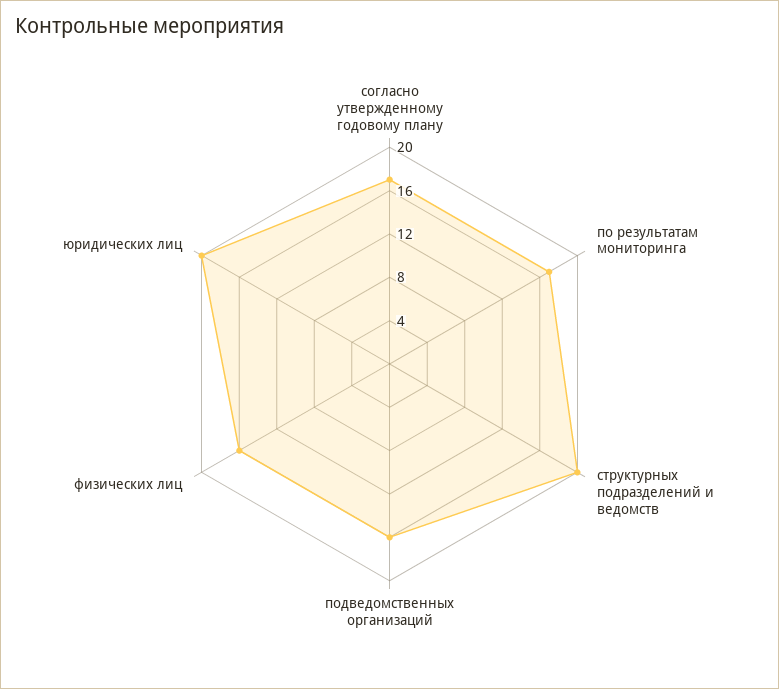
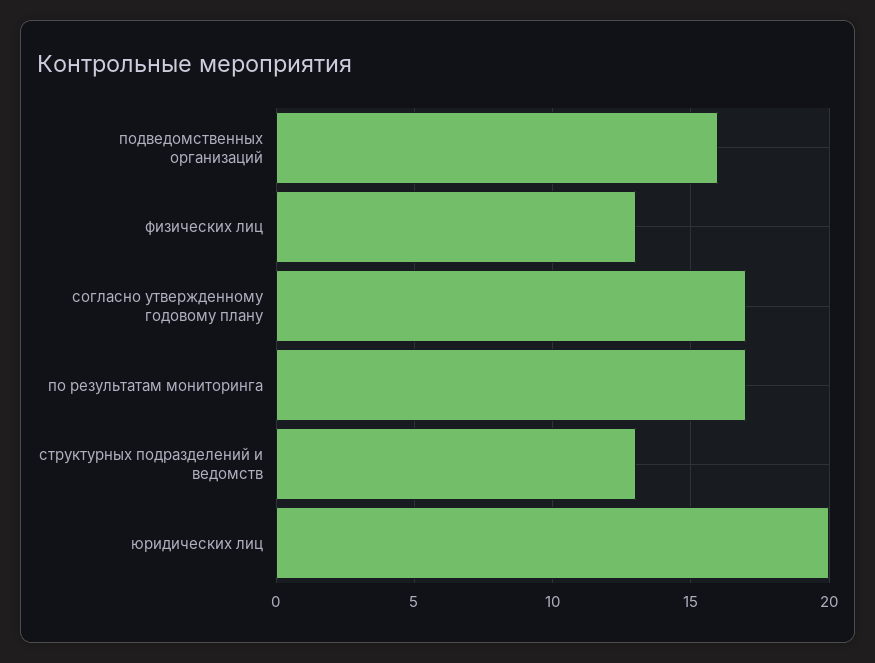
  {
    "согласно утвержденному годовому плану": 17,
    "по результатам мониторинга": 17,
-   "структурных подразделений и ведомств": 20,
+   "структурных подразделений и ведомств": 13,
    "подведомственных организаций": 16,
-   "физических лиц": 16,
+   "физических лиц": 13,
    "юридических лиц": 20
  }

